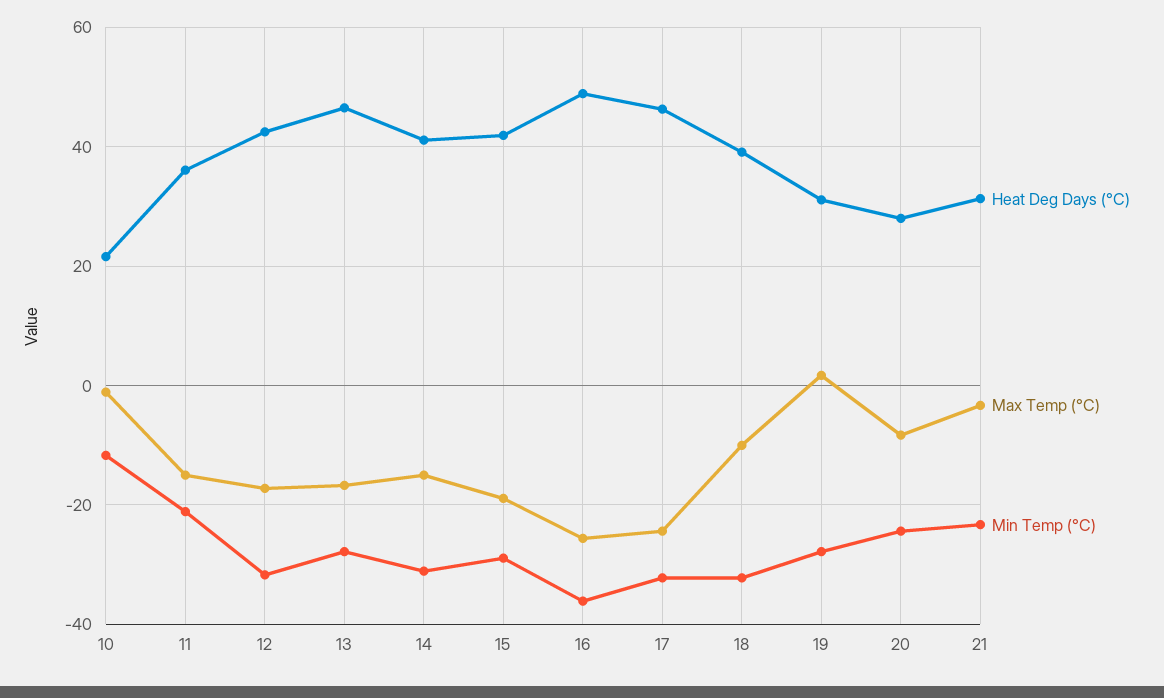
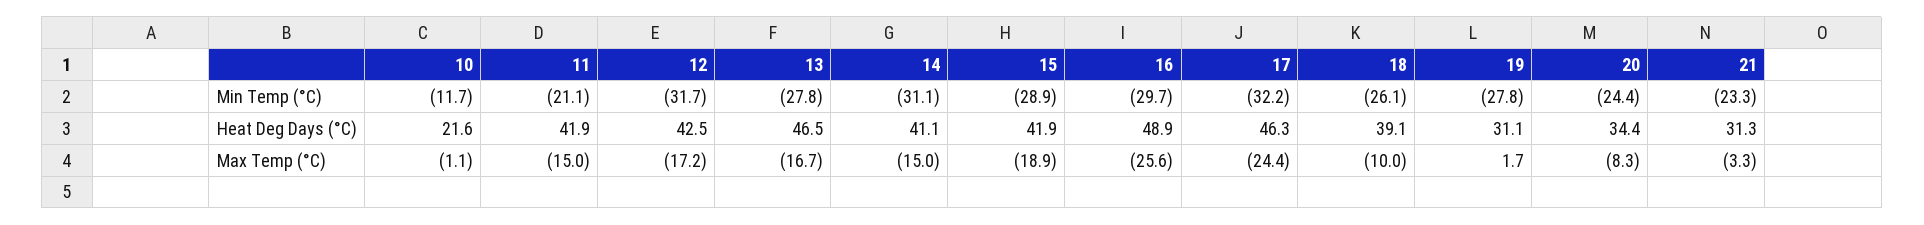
  {
    "Heat Deg Days (°C)": {
      "10": 21.6,
-     "11": 36,
+     "11": 41.9,
      "12": 42.5,
      "13": 46.5,
      "14": 41.1,
      "15": 41.9,
      "16": 48.9,
      "17": 46.3,
      "18": 39.1,
      "19": 31.1,
-     "20": 28,
+     "20": 34.4,
      "21": 31.3
    },
    "Max Temp (°C)": {
      "10": -1.1,
      "11": -15,
      "12": -17.2,
      "13": -16.7,
      "14": -15,
      "15": -18.9,
      "16": -25.6,
      "17": -24.4,
      "18": -10,
      "19": 1.7,
      "20": -8.3,
      "21": -3.3
    },
    "Min Temp (°C)": {
      "10": -11.7,
      "11": -21.1,
      "12": -31.7,
      "13": -27.8,
      "14": -31.1,
      "15": -28.9,
-     "16": -36,
+     "16": -29.7,
      "17": -32.2,
-     "18": -32,
+     "18": -26.1,
      "19": -27.8,
      "20": -24.4,
      "21": -23.3
    }
  }

